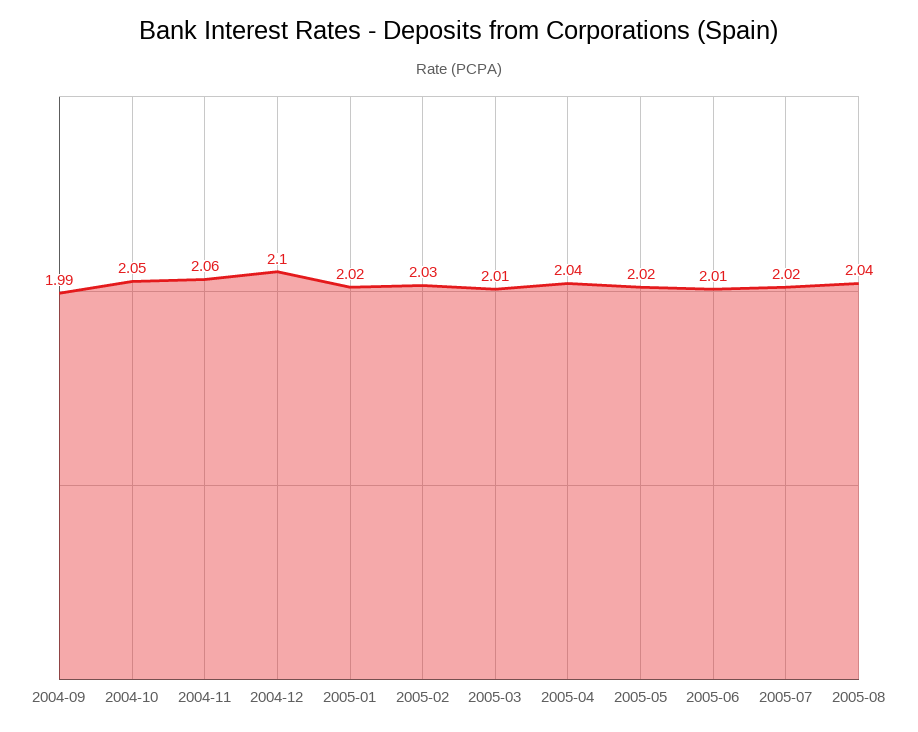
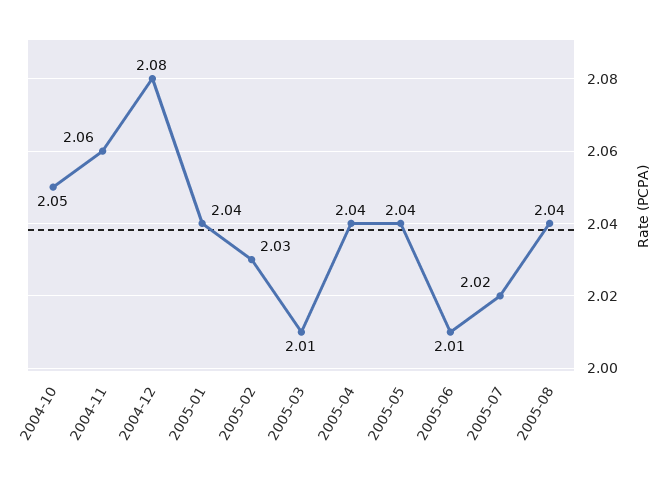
  {
-   "2004-09": 1.99,
    "2004-10": 2.05,
    "2004-11": 2.06,
-   "2004-12": 2.1,
+   "2004-12": 2.08,
-   "2005-01": 2.02,
+   "2005-01": 2.04,
    "2005-02": 2.03,
    "2005-03": 2.01,
    "2005-04": 2.04,
-   "2005-05": 2.02,
+   "2005-05": 2.04,
    "2005-06": 2.01,
    "2005-07": 2.02,
    "2005-08": 2.04
  }

